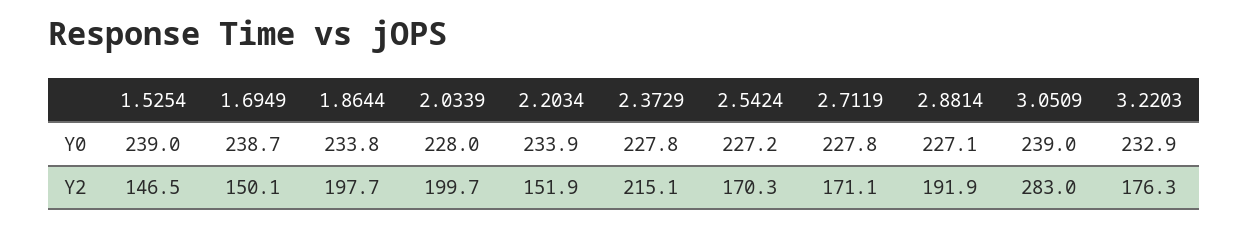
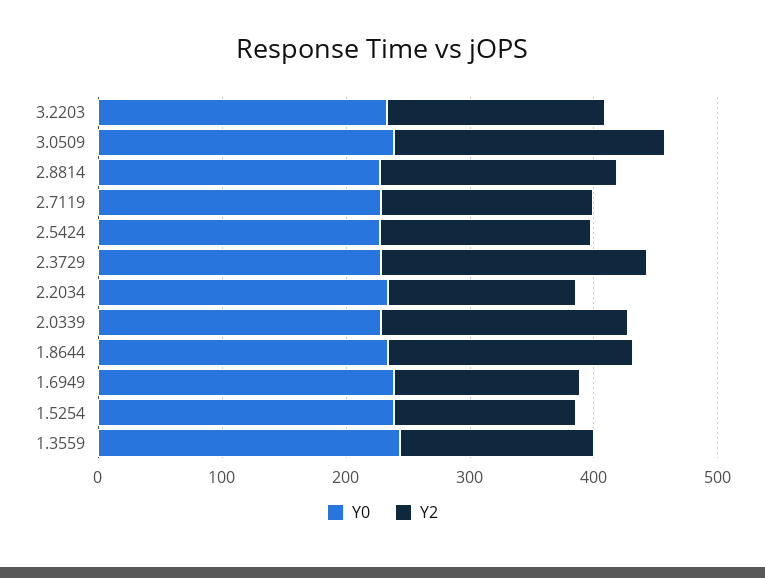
  {
    "Y0": {
      "1.5254": 239,
      "1.6949": 238.7,
      "1.8644": 233.8,
      "2.0339": 228,
      "2.2034": 233.9,
      "2.3729": 227.8,
      "2.5424": 227.2,
      "2.7119": 227.8,
      "2.8814": 227.1,
      "3.0509": 239,
-     "3.2203": 232.9
+     "3.2203": 232.9,
+     "1.3559": 240
    },
    "Y2": {
      "1.5254": 146.5,
      "1.6949": 150.1,
      "1.8644": 197.7,
      "2.0339": 199.7,
      "2.2034": 151.9,
      "2.3729": 215.1,
      "2.5424": 170.3,
      "2.7119": 171.1,
      "2.8814": 191.9,
-     "3.0509": 283,
+     "3.0509": 220,
-     "3.2203": 176.3
+     "3.2203": 176.3,
+     "1.3559": 160
    }
  }

